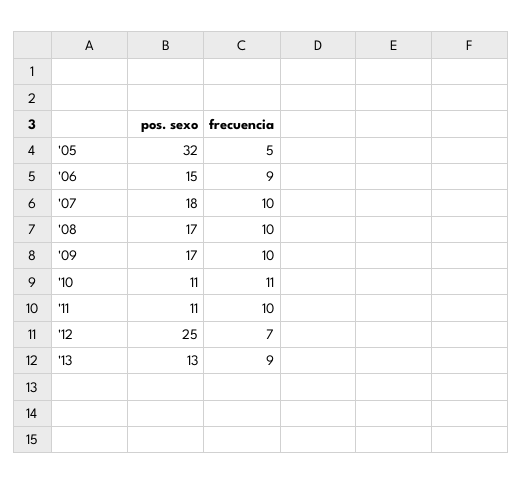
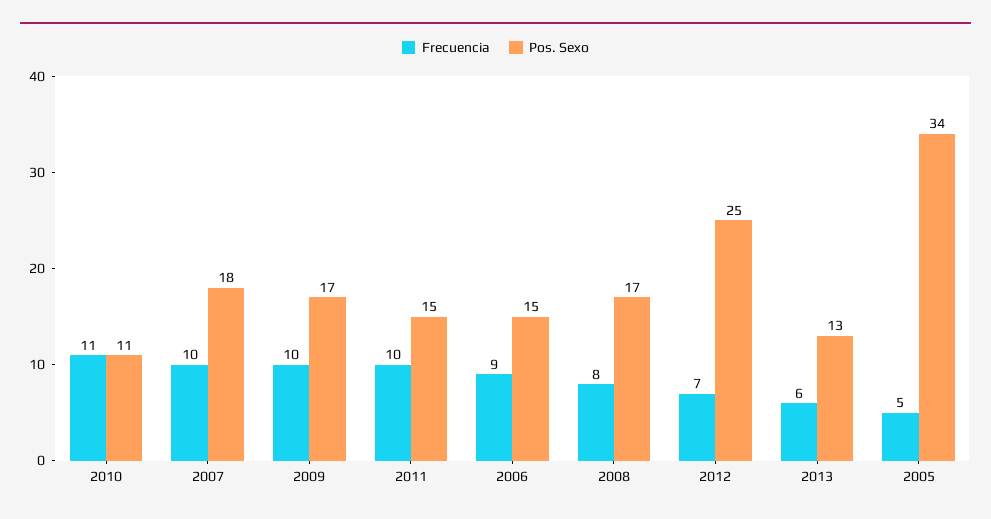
  {
    "pos. sexo": {
-     "'05": 32,
+     "'05": 34,
      "'06": 15,
      "'07": 18,
      "'08": 17,
      "'09": 17,
      "'10": 11,
-     "'11": 11,
+     "'11": 15,
      "'12": 25,
      "'13": 13
    },
    "frecuencia": {
      "'05": 5,
      "'06": 9,
      "'07": 10,
-     "'08": 10,
+     "'08": 8,
      "'09": 10,
      "'10": 11,
      "'11": 10,
      "'12": 7,
-     "'13": 9
+     "'13": 6
    }
  }

